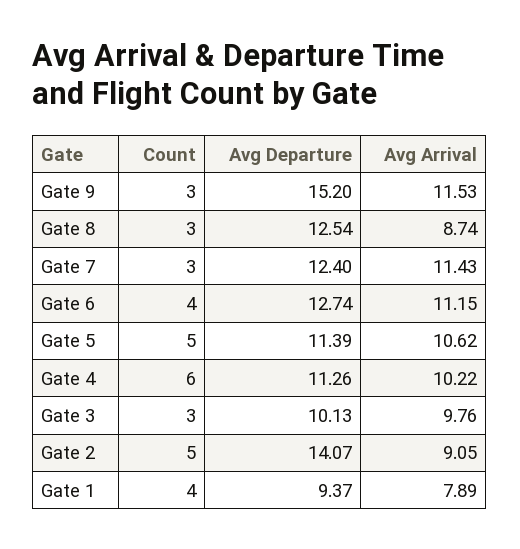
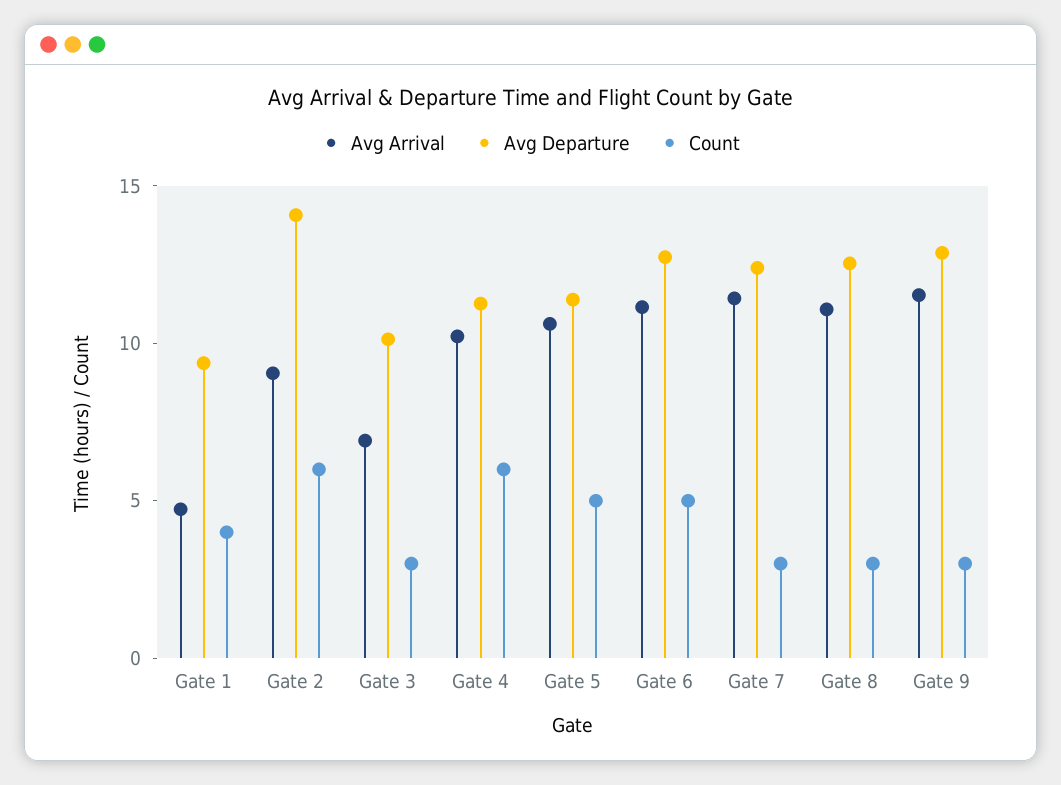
  {
    "Count": {
      "Gate 9": 3,
      "Gate 8": 3,
      "Gate 7": 3,
-     "Gate 6": 4,
+     "Gate 6": 5,
      "Gate 5": 5,
      "Gate 4": 6,
      "Gate 3": 3,
-     "Gate 2": 5,
+     "Gate 2": 6,
      "Gate 1": 4
    },
    "Avg Departure": {
-     "Gate 9": 15.2,
+     "Gate 9": 13,
      "Gate 8": 12.54,
      "Gate 7": 12.4,
      "Gate 6": 12.74,
      "Gate 5": 11.39,
      "Gate 4": 11.26,
      "Gate 3": 10.13,
      "Gate 2": 14.07,
      "Gate 1": 9.37
    },
    "Avg Arrival": {
      "Gate 9": 11.53,
-     "Gate 8": 8.74,
+     "Gate 8": 11,
      "Gate 7": 11.43,
      "Gate 6": 11.15,
      "Gate 5": 10.62,
      "Gate 4": 10.22,
-     "Gate 3": 9.76,
+     "Gate 3": 7,
      "Gate 2": 9.05,
-     "Gate 1": 7.89
+     "Gate 1": 5
    }
  }

